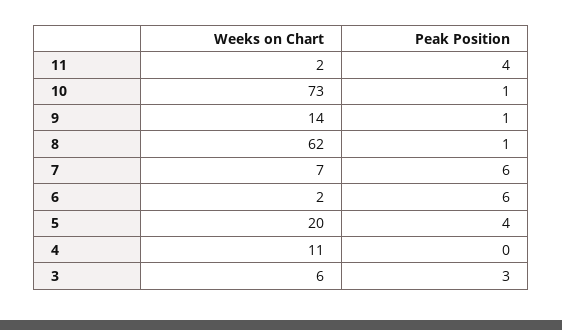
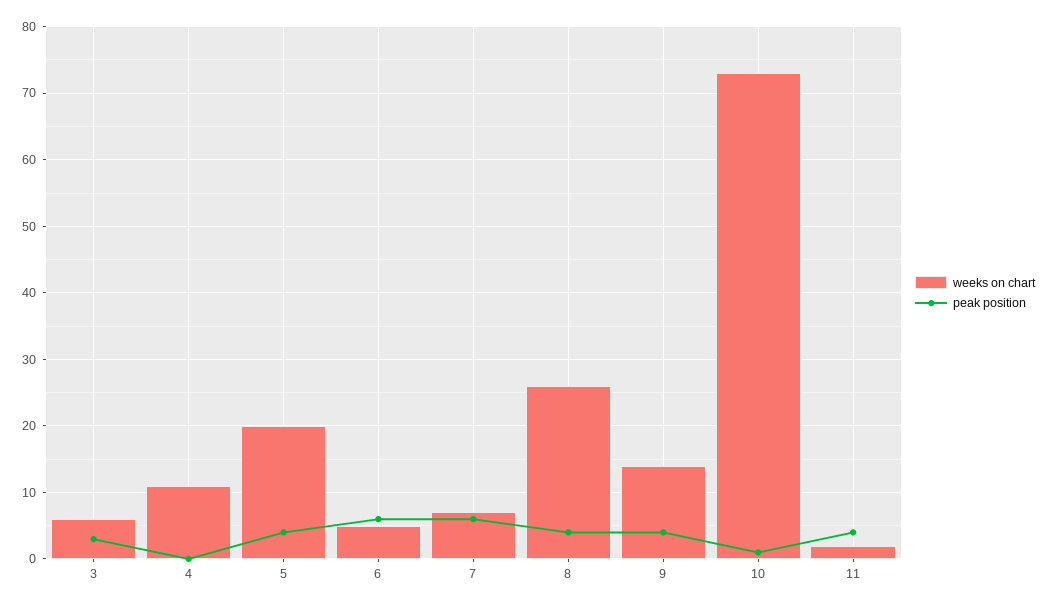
  {
    "Weeks on Chart": {
      "11": 2,
      "10": 73,
      "9": 14,
-     "8": 62,
+     "8": 26,
      "7": 7,
-     "6": 2,
+     "6": 5,
      "5": 20,
      "4": 11,
      "3": 6
    },
    "Peak Position": {
      "11": 4,
      "10": 1,
-     "9": 1,
+     "9": 4,
-     "8": 1,
+     "8": 4,
      "7": 6,
      "6": 6,
      "5": 4,
      "4": 0,
      "3": 3
    }
  }

